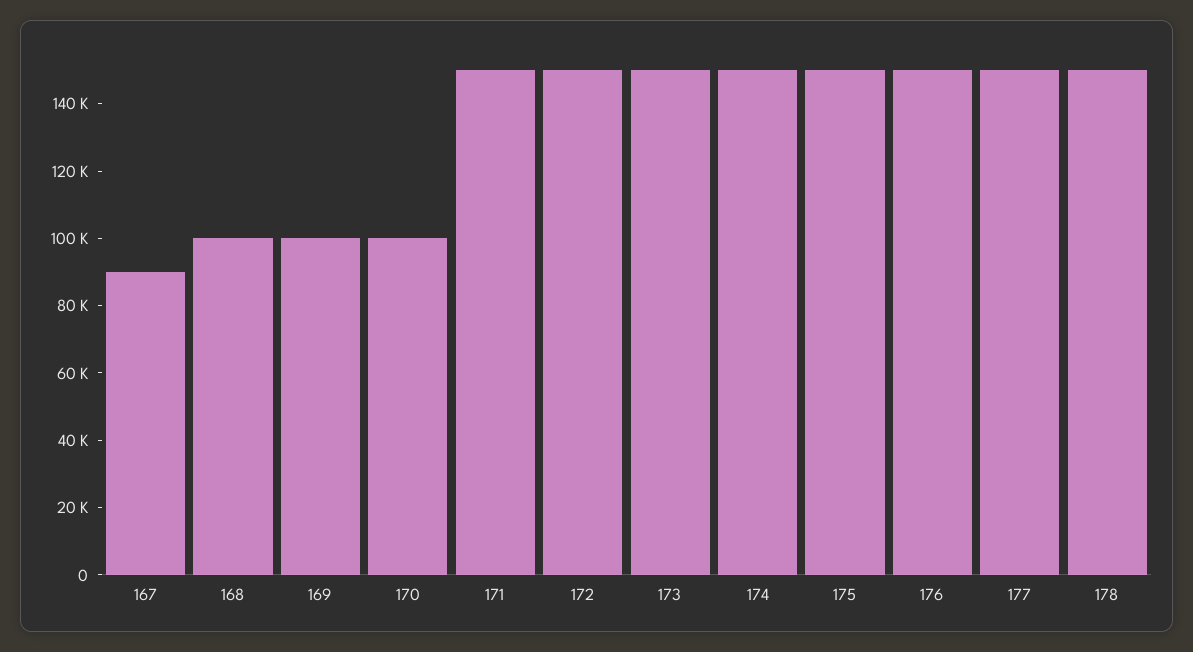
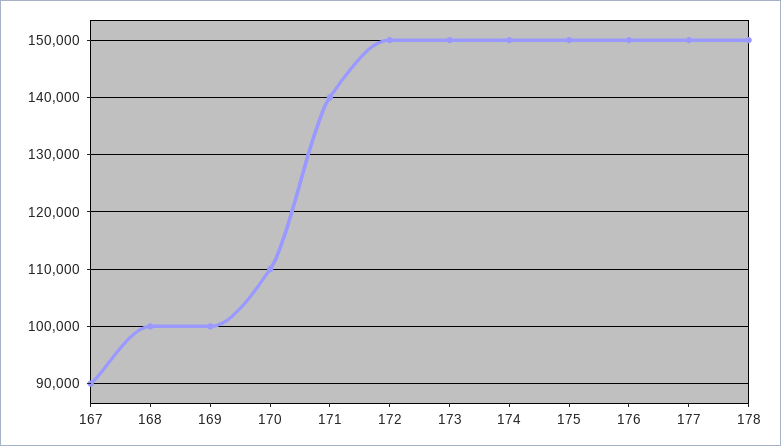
  {
    "167": 90000,
    "168": 100000,
    "169": 100000,
-   "170": 100000,
+   "170": 110000,
-   "171": 150000,
+   "171": 140000,
    "172": 150000,
    "173": 150000,
    "174": 150000,
    "175": 150000,
    "176": 150000,
    "177": 150000,
    "178": 150000
  }

